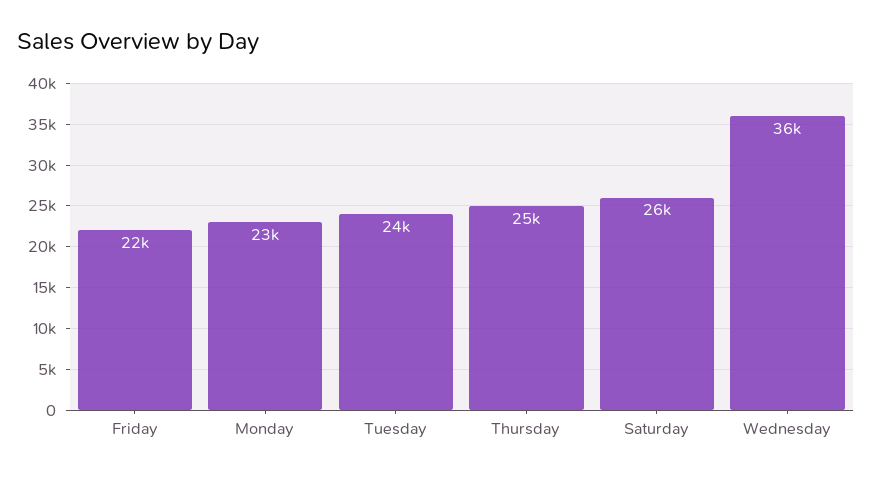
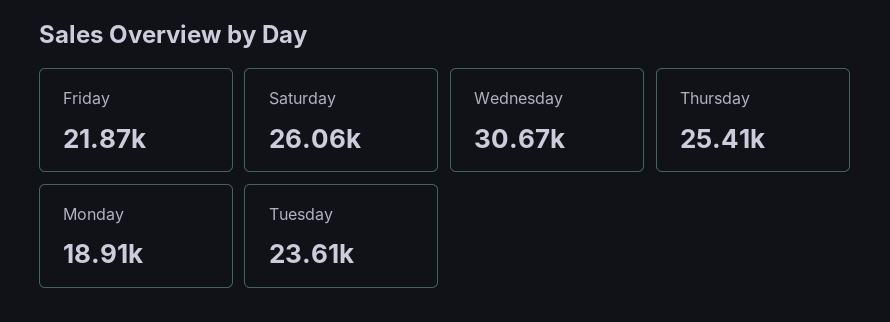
  {
    "Friday": 21870,
-   "Monday": 23000,
+   "Monday": 18910,
    "Tuesday": 23610,
    "Thursday": 25410,
    "Saturday": 26060,
-   "Wednesday": 36000
+   "Wednesday": 30670
  }

